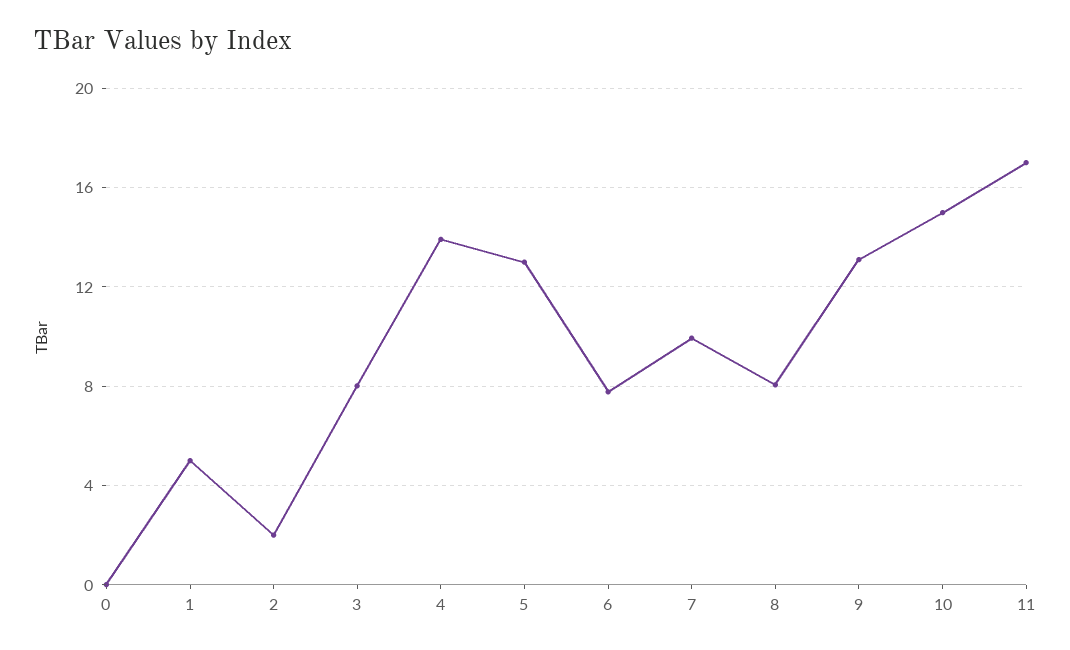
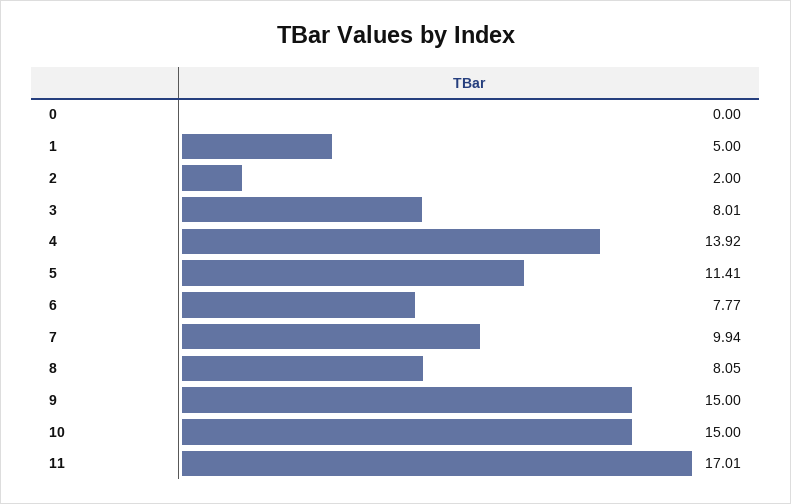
  {
    "0": 0,
    "1": 5,
    "2": 2,
    "3": 8.01,
    "4": 13.92,
-   "5": 13,
+   "5": 11.41,
    "6": 7.77,
    "7": 9.94,
    "8": 8.05,
-   "9": 13,
+   "9": 15,
    "10": 15,
    "11": 17.01
  }

